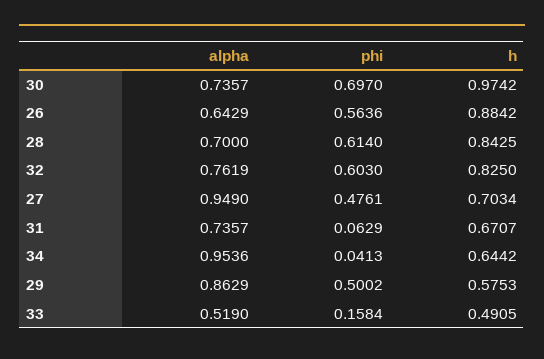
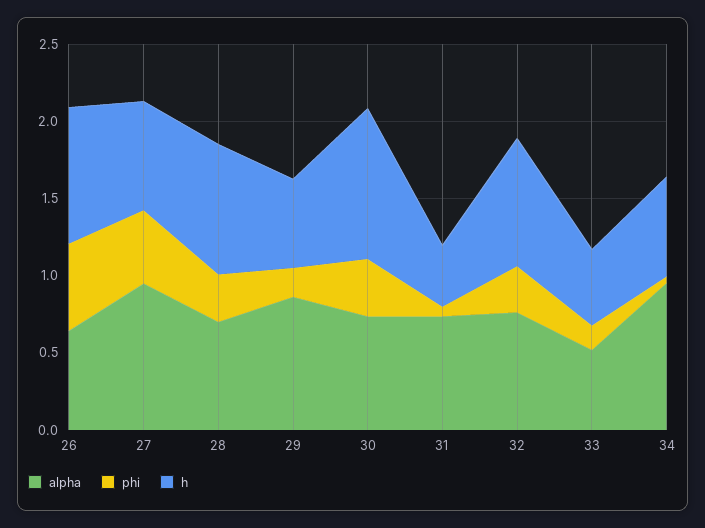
  {
    "alpha": {
      "30": 0.7357,
      "26": 0.6429,
      "28": 0.7,
      "32": 0.7619,
      "27": 0.949,
      "31": 0.7357,
      "34": 0.9536,
      "29": 0.8629,
      "33": 0.519
    },
    "phi": {
-     "30": 0.697,
+     "30": 0.4,
      "26": 0.5636,
-     "28": 0.614,
+     "28": 0.3,
-     "32": 0.603,
+     "32": 0.3,
      "27": 0.4761,
      "31": 0.0629,
      "34": 0.0413,
-     "29": 0.5002,
+     "29": 0.2,
      "33": 0.1584
    },
    "h": {
      "30": 0.9742,
      "26": 0.8842,
      "28": 0.8425,
      "32": 0.825,
      "27": 0.7034,
-     "31": 0.6707,
+     "31": 0.4,
      "34": 0.6442,
      "29": 0.5753,
      "33": 0.4905
    }
  }

